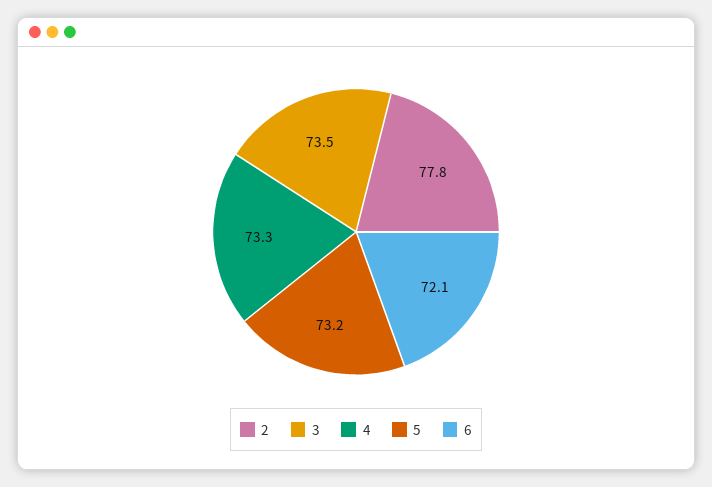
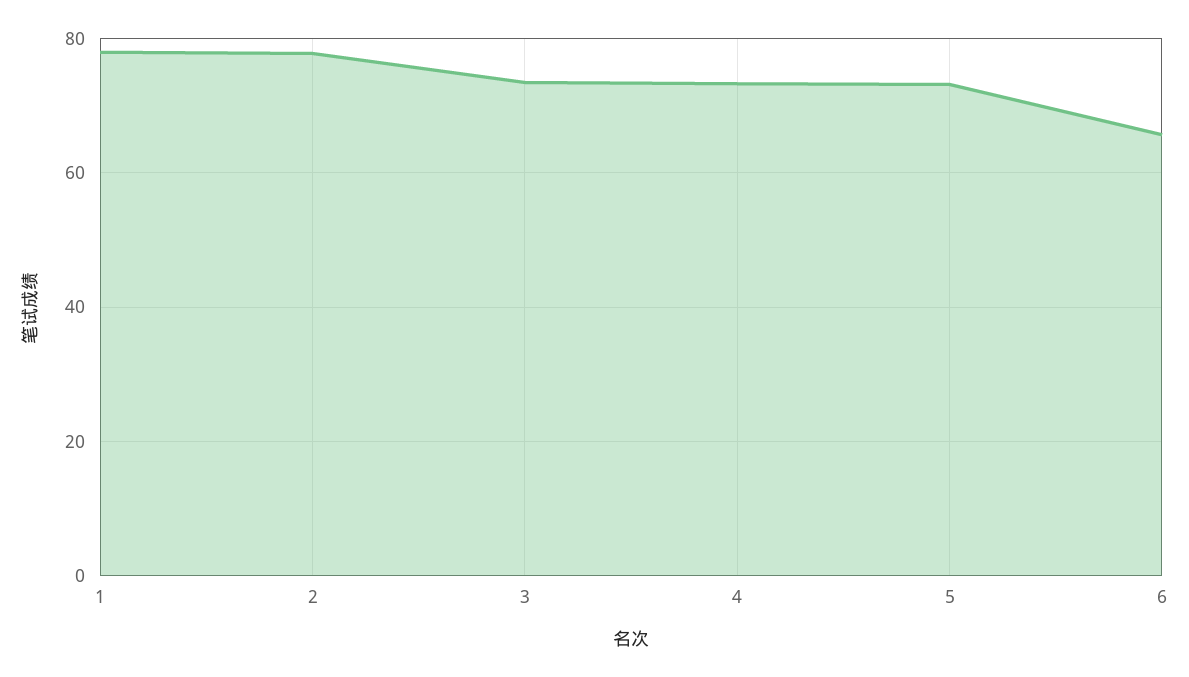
  {
    "2": 77.8,
    "3": 73.5,
    "4": 73.3,
    "5": 73.2,
-   "6": 72.1
+   "6": 66,
+   "1": 78
  }

